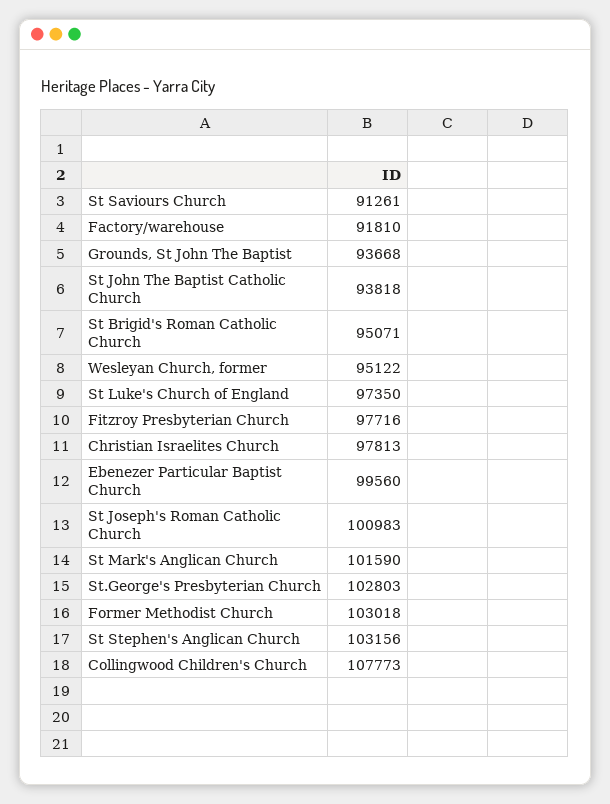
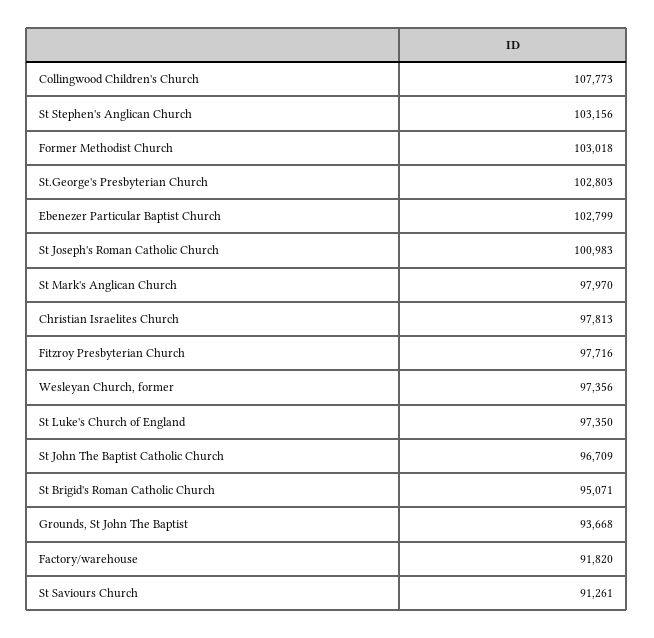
  {
    "St Saviours Church": 91261,
-   "Factory/warehouse": 91810,
+   "Factory/warehouse": 91820,
    "Grounds, St John The Baptist": 93668,
-   "St John The Baptist Catholic Church": 93818,
+   "St John The Baptist Catholic Church": 96709,
    "St Brigid's Roman Catholic Church": 95071,
-   "Wesleyan Church, former": 95122,
+   "Wesleyan Church, former": 97356,
    "St Luke's Church of England": 97350,
    "Fitzroy Presbyterian Church": 97716,
    "Christian Israelites Church": 97813,
-   "Ebenezer Particular Baptist Church": 99560,
+   "Ebenezer Particular Baptist Church": 102799,
    "St Joseph's Roman Catholic Church": 100983,
-   "St Mark's Anglican Church": 101590,
+   "St Mark's Anglican Church": 97970,
    "St.George's Presbyterian Church": 102803,
    "Former Methodist Church": 103018,
    "St Stephen's Anglican Church": 103156,
    "Collingwood Children's Church": 107773
  }

